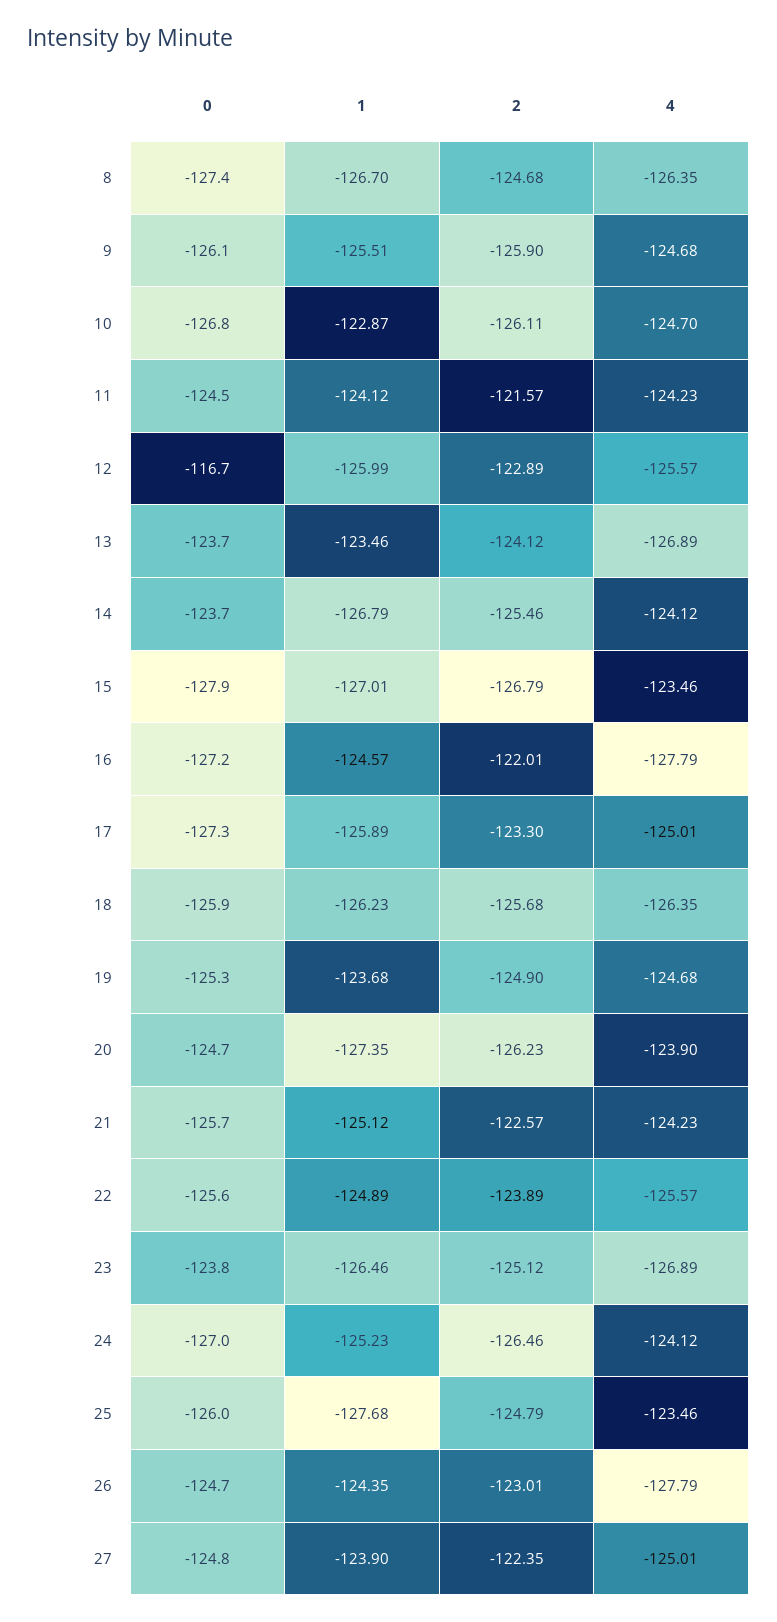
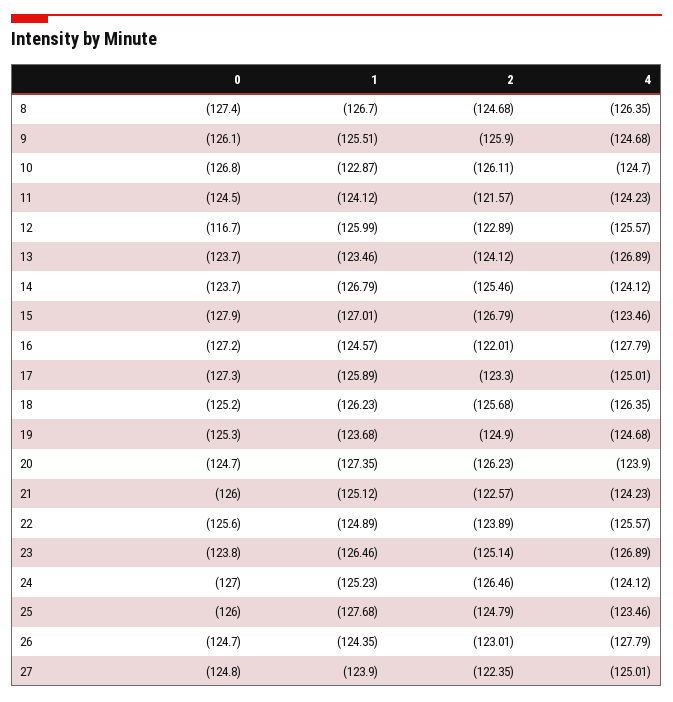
  {
    "0": {
      "8": -127.4,
      "9": -126.1,
      "10": -126.8,
      "11": -124.5,
      "12": -116.7,
      "13": -123.7,
      "14": -123.7,
      "15": -127.9,
      "16": -127.2,
      "17": -127.3,
-     "18": -125.9,
+     "18": -125.2,
      "19": -125.3,
      "20": -124.7,
-     "21": -125.7,
+     "21": -126,
      "22": -125.6,
      "23": -123.8,
      "24": -127,
      "25": -126,
      "26": -124.7,
      "27": -124.8
    },
    "1": {
      "8": -126.7,
      "9": -125.51,
      "10": -122.87,
      "11": -124.12,
      "12": -125.99,
      "13": -123.46,
      "14": -126.79,
      "15": -127.01,
      "16": -124.57,
      "17": -125.89,
      "18": -126.23,
      "19": -123.68,
      "20": -127.35,
      "21": -125.12,
      "22": -124.89,
      "23": -126.46,
      "24": -125.23,
      "25": -127.68,
      "26": -124.35,
      "27": -123.9
    },
    "2": {
      "8": -124.68,
      "9": -125.9,
      "10": -126.11,
      "11": -121.57,
      "12": -122.89,
      "13": -124.12,
      "14": -125.46,
      "15": -126.79,
      "16": -122.01,
      "17": -123.3,
      "18": -125.68,
      "19": -124.9,
      "20": -126.23,
      "21": -122.57,
      "22": -123.89,
-     "23": -125.12,
+     "23": -125.14,
      "24": -126.46,
      "25": -124.79,
      "26": -123.01,
      "27": -122.35
    },
    "4": {
      "8": -126.35,
      "9": -124.68,
      "10": -124.7,
      "11": -124.23,
      "12": -125.57,
      "13": -126.89,
      "14": -124.12,
      "15": -123.46,
      "16": -127.79,
      "17": -125.01,
      "18": -126.35,
      "19": -124.68,
      "20": -123.9,
      "21": -124.23,
      "22": -125.57,
      "23": -126.89,
      "24": -124.12,
      "25": -123.46,
      "26": -127.79,
      "27": -125.01
    }
  }

